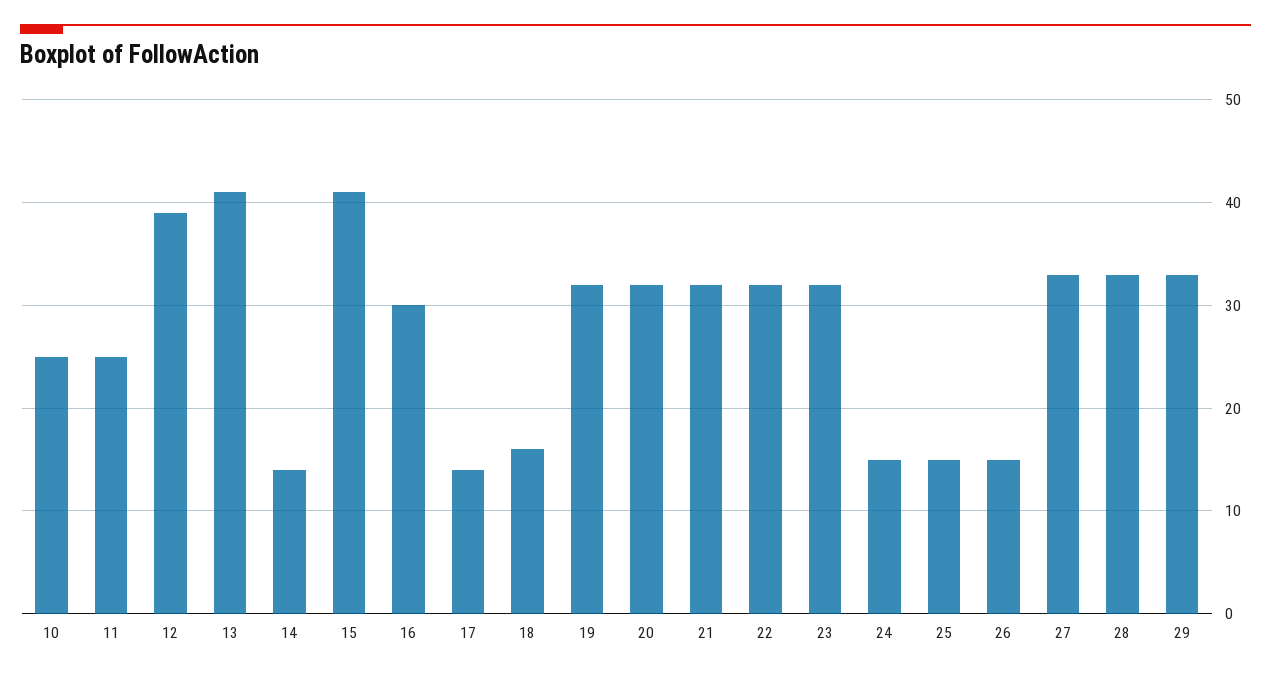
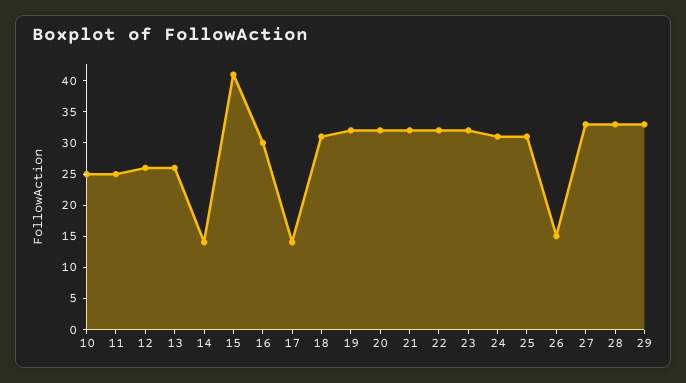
  {
    "10": 25,
    "11": 25,
-   "12": 39,
+   "12": 25,
-   "13": 41,
+   "13": 25,
    "14": 14,
    "15": 41,
    "16": 30,
    "17": 14,
-   "18": 16,
+   "18": 30,
    "19": 32,
    "20": 32,
    "21": 32,
    "22": 32,
    "23": 32,
-   "24": 15,
+   "24": 30,
-   "25": 15,
+   "25": 30,
    "26": 15,
    "27": 33,
    "28": 33,
    "29": 33
  }

